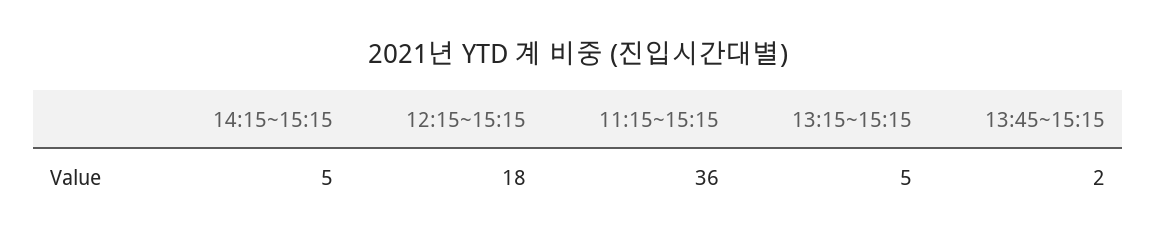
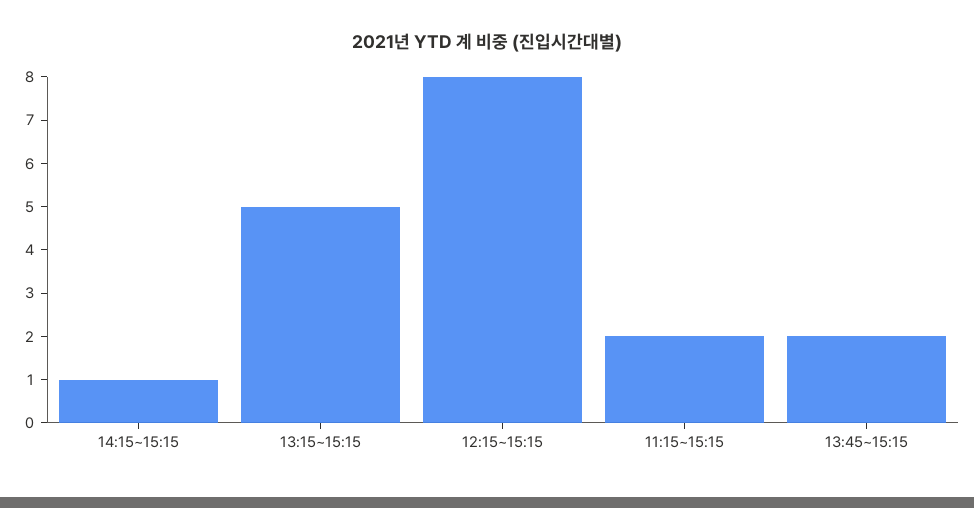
  {
-   "14:15~15:15": 5,
+   "14:15~15:15": 1,
-   "12:15~15:15": 18,
+   "12:15~15:15": 8,
-   "11:15~15:15": 36,
+   "11:15~15:15": 2,
    "13:15~15:15": 5,
    "13:45~15:15": 2
  }

